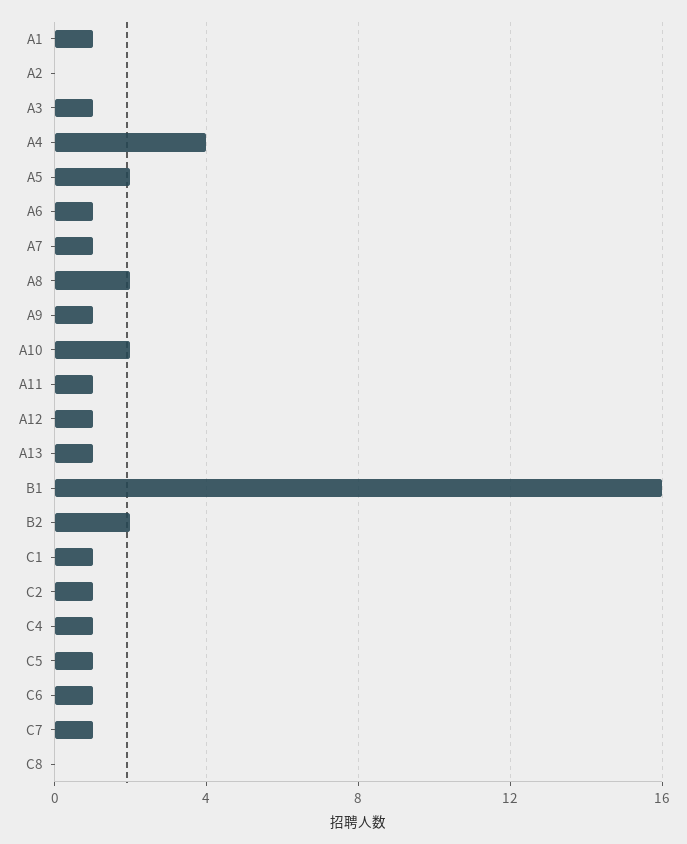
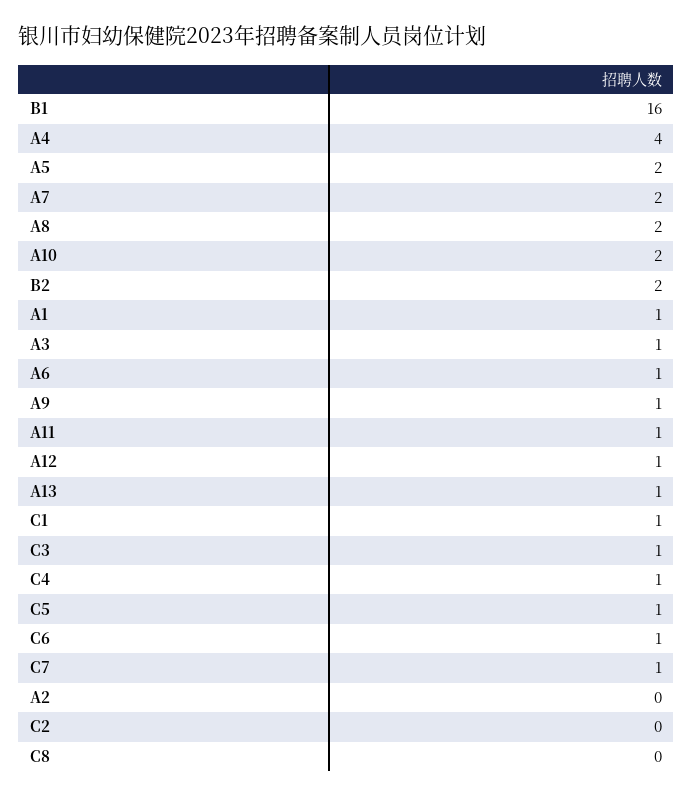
  {
    "A1": 1,
    "A2": 0,
    "A3": 1,
    "A4": 4,
    "A5": 2,
    "A6": 1,
-   "A7": 1,
+   "A7": 2,
    "A8": 2,
    "A9": 1,
    "A10": 2,
    "A11": 1,
    "A12": 1,
    "A13": 1,
    "B1": 16,
    "B2": 2,
    "C1": 1,
-   "C2": 1,
+   "C2": 0,
    "C4": 1,
    "C5": 1,
    "C6": 1,
    "C7": 1,
-   "C8": 0
+   "C8": 0,
+   "C3": 1
  }

